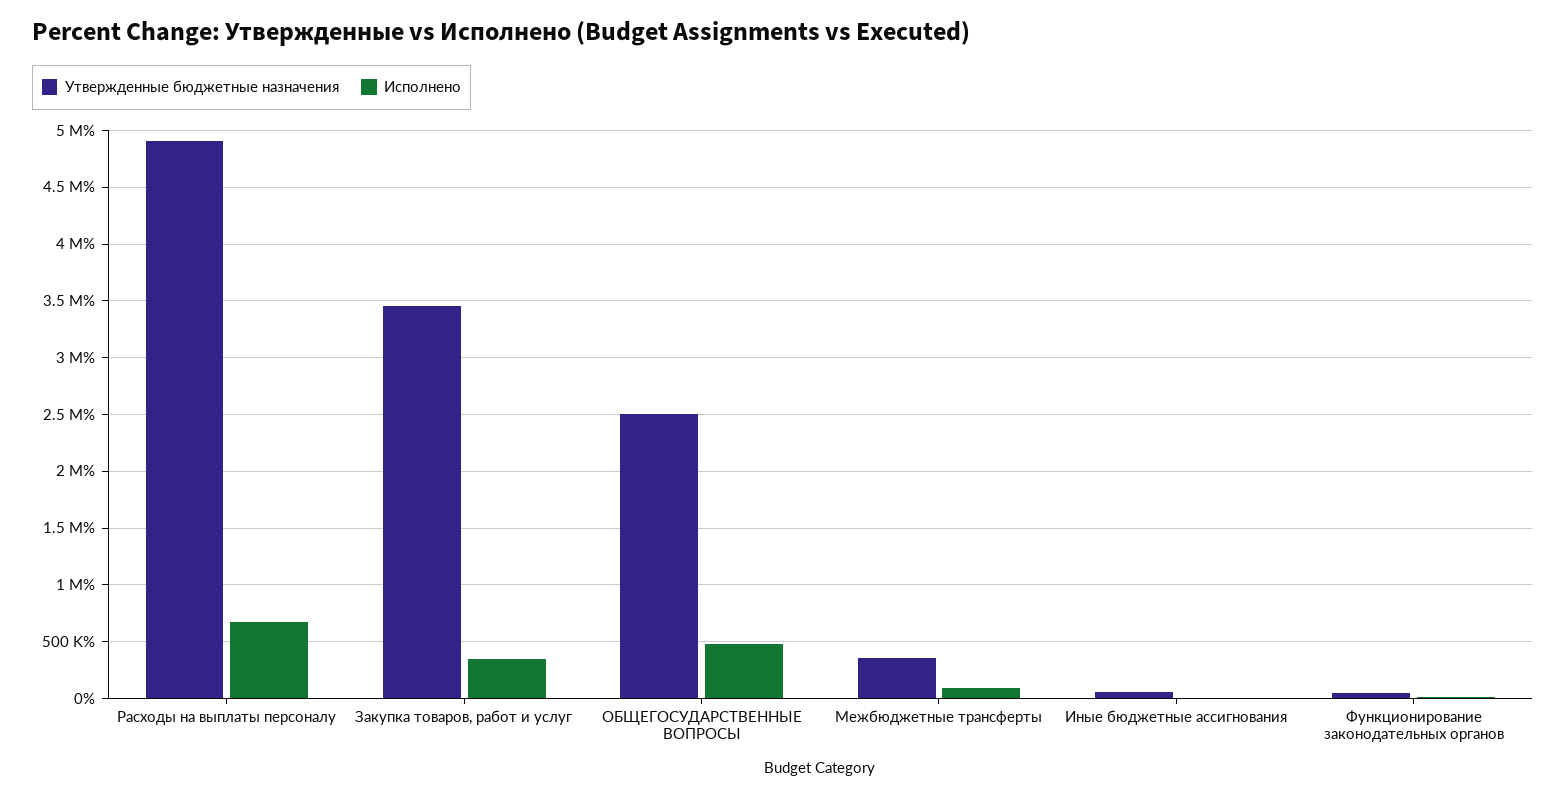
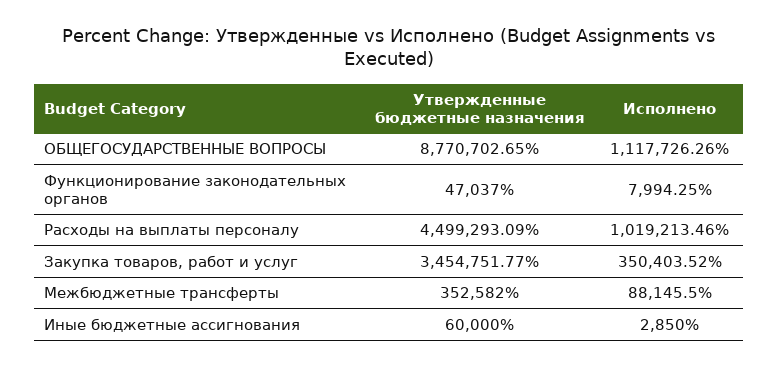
  {
    "Утвержденные бюджетные назначения": {
-     "Расходы на выплаты персоналу": 4900000,
+     "Расходы на выплаты персоналу": 4499293.09,
      "Закупка товаров, работ и услуг": 3454751.77,
-     "ОБЩЕГОСУДАРСТВЕННЫЕ ВОПРОСЫ": 2500000,
+     "ОБЩЕГОСУДАРСТВЕННЫЕ ВОПРОСЫ": 8770702.65,
      "Межбюджетные трансферты": 352582,
      "Иные бюджетные ассигнования": 60000,
      "Функционирование законодательных органов": 47037
    },
    "Исполнено": {
-     "Расходы на выплаты персоналу": 700000,
+     "Расходы на выплаты персоналу": 1019213.46,
      "Закупка товаров, работ и услуг": 350403.52,
-     "ОБЩЕГОСУДАРСТВЕННЫЕ ВОПРОСЫ": 500000,
+     "ОБЩЕГОСУДАРСТВЕННЫЕ ВОПРОСЫ": 1117726.26,
      "Межбюджетные трансферты": 88145.5,
      "Иные бюджетные ассигнования": 2850,
      "Функционирование законодательных органов": 7994.25
    }
  }

